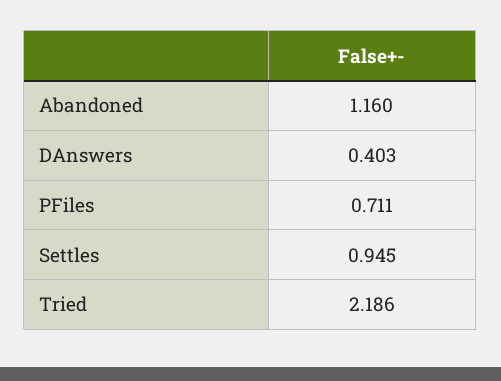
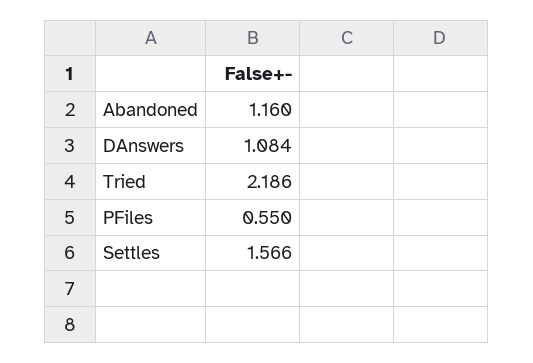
  {
    "Abandoned": 1.16,
-   "DAnswers": 0.403,
+   "DAnswers": 1.084,
-   "PFiles": 0.711,
+   "PFiles": 0.55,
-   "Settles": 0.945,
+   "Settles": 1.566,
    "Tried": 2.186
  }

